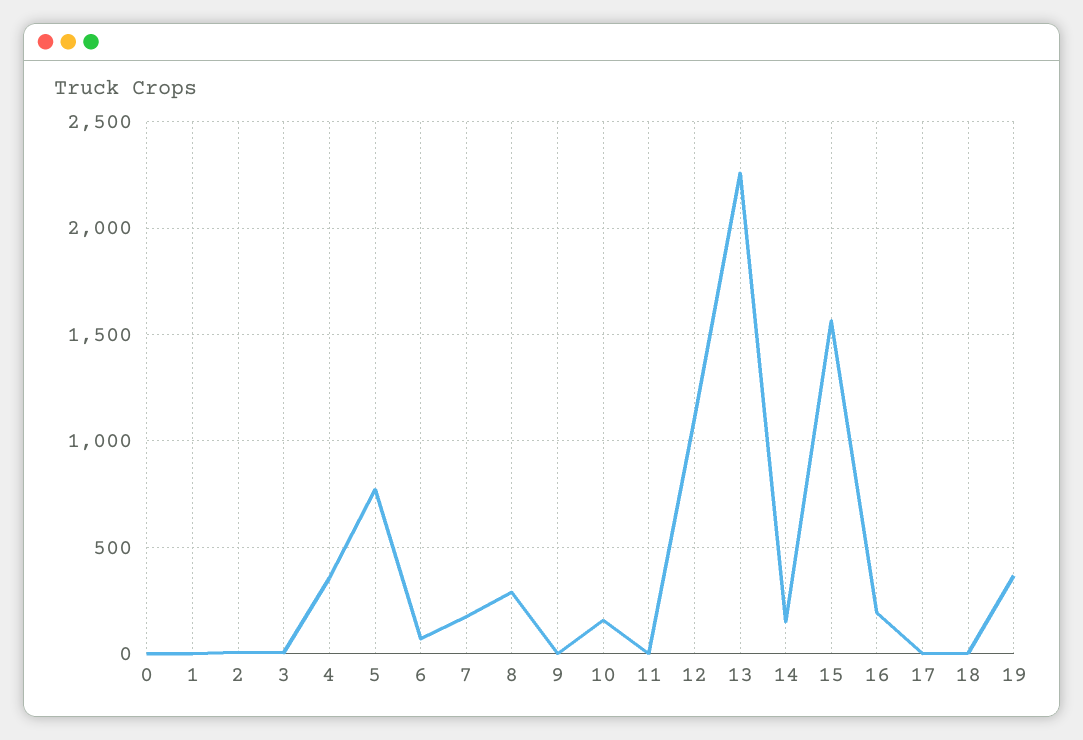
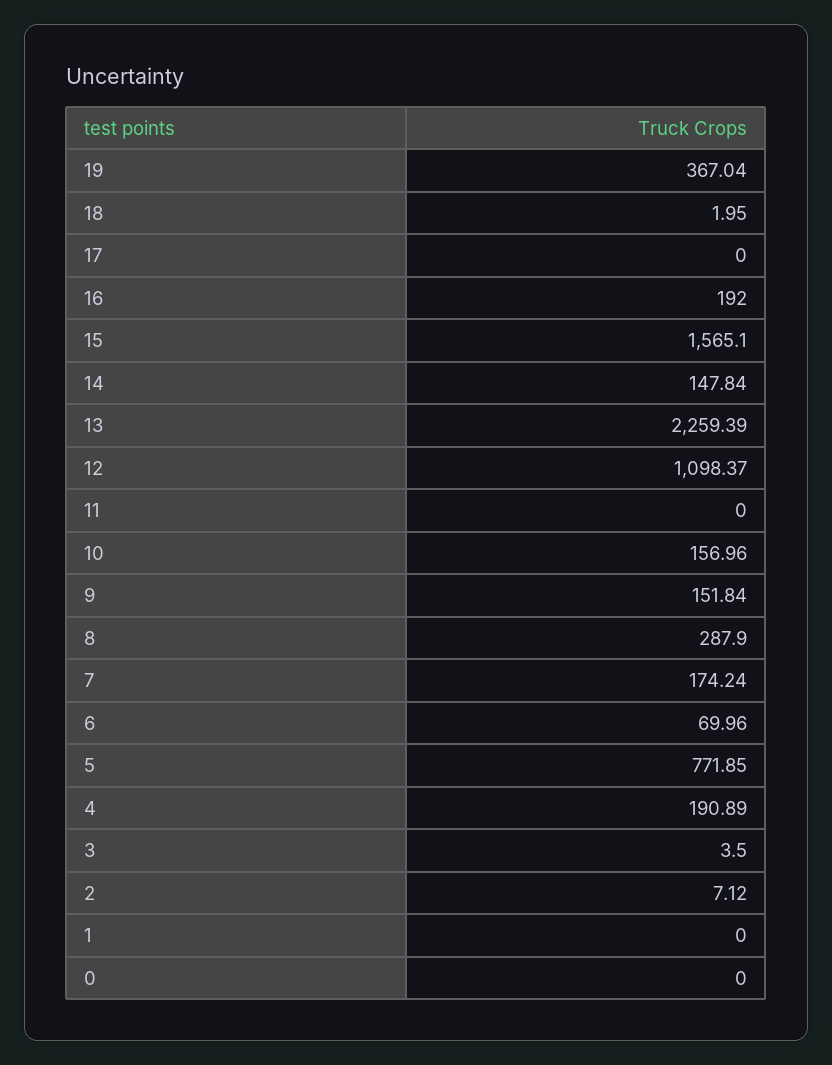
  {
    "0": 0,
    "1": 0,
    "2": 7.12,
    "3": 3.5,
-   "4": 350,
+   "4": 190.89,
    "5": 771.85,
    "6": 69.96,
    "7": 174.24,
    "8": 287.9,
-   "9": 0,
+   "9": 151.84,
    "10": 156.96,
    "11": 0,
    "12": 1098.37,
    "13": 2259.39,
    "14": 147.84,
    "15": 1565.1,
    "16": 192,
    "17": 0,
    "18": 1.95,
    "19": 367.04
  }

